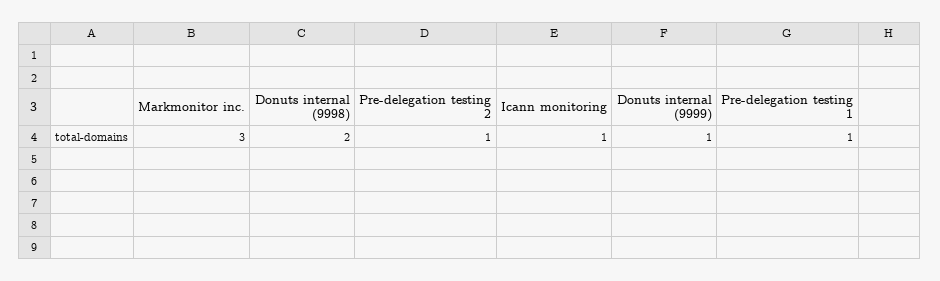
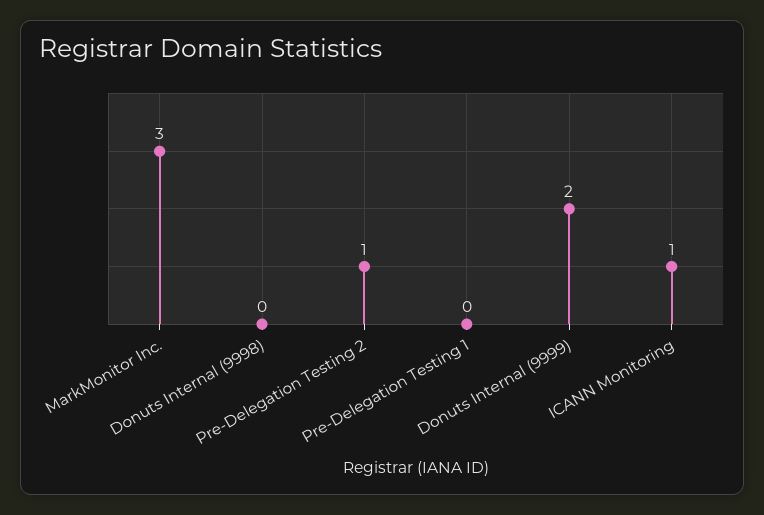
  {
    "Markmonitor inc.": 3,
-   "Donuts internal (9998)": 2,
+   "Donuts internal (9998)": 0,
    "Pre-delegation testing 2": 1,
    "Icann monitoring": 1,
-   "Donuts internal (9999)": 1,
+   "Donuts internal (9999)": 2,
-   "Pre-delegation testing 1": 1
+   "Pre-delegation testing 1": 0
  }

